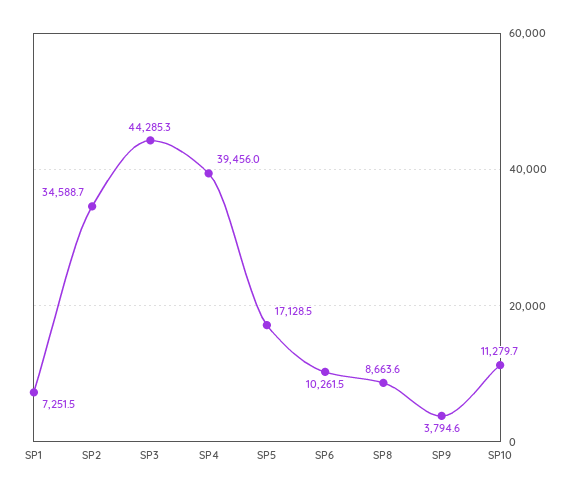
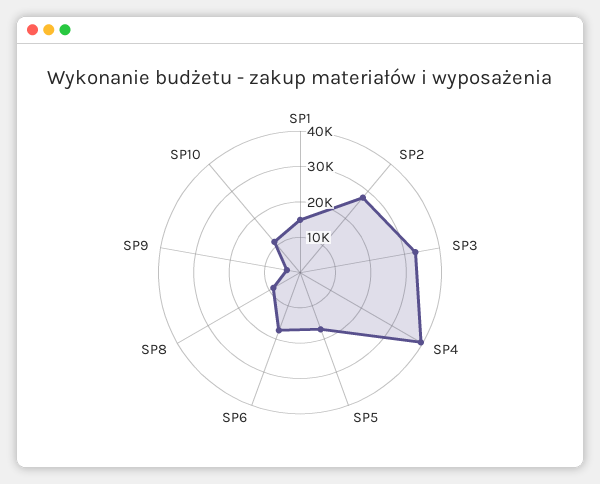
  {
-   "SP1": 7251.5,
+   "SP1": 15000,
-   "SP2": 34588.7,
+   "SP2": 27500,
-   "SP3": 44285.3,
+   "SP3": 32500,
    "SP4": 39456,
    "SP5": 17128.5,
-   "SP6": 10261.5,
+   "SP6": 17500,
    "SP8": 8663.6,
    "SP9": 3794.6,
    "SP10": 11279.7
  }

